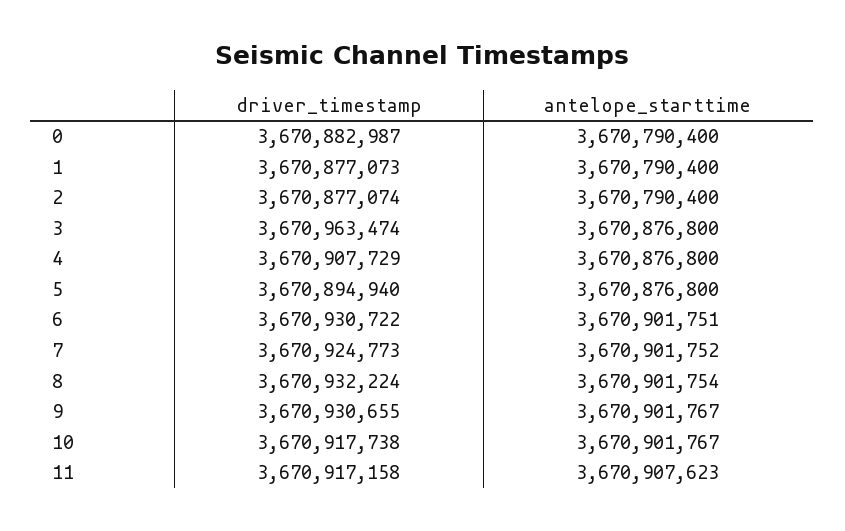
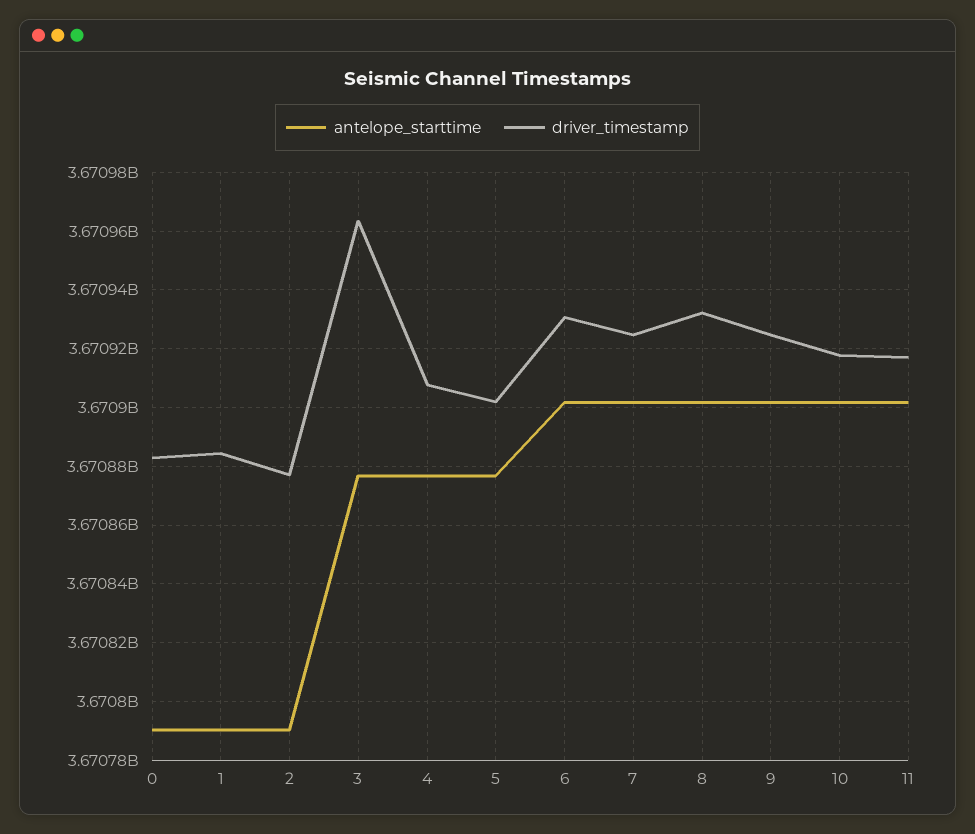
  {
    "driver_timestamp": {
      "0": 3670882987,
-     "1": 3670877073,
+     "1": 3670885000,
      "2": 3670877074,
      "3": 3670963474,
      "4": 3670907729,
-     "5": 3670894940,
+     "5": 3670902500,
      "6": 3670930722,
      "7": 3670924773,
      "8": 3670932224,
-     "9": 3670930655,
+     "9": 3670925000,
      "10": 3670917738,
      "11": 3670917158
    },
    "antelope_starttime": {
      "0": 3670790400,
      "1": 3670790400,
      "2": 3670790400,
      "3": 3670876800,
      "4": 3670876800,
      "5": 3670876800,
      "6": 3670901751,
      "7": 3670901752,
      "8": 3670901754,
      "9": 3670901767,
      "10": 3670901767,
-     "11": 3670907623
+     "11": 3670902500
    }
  }

